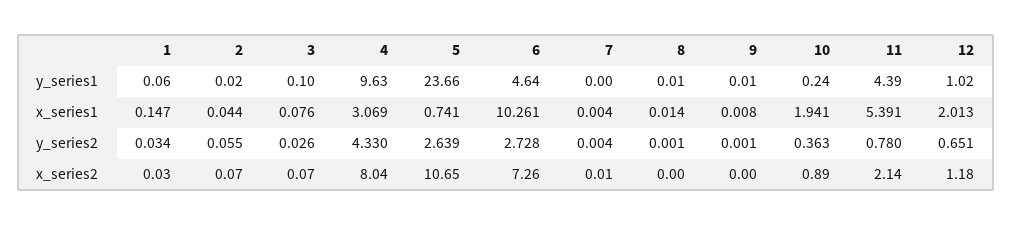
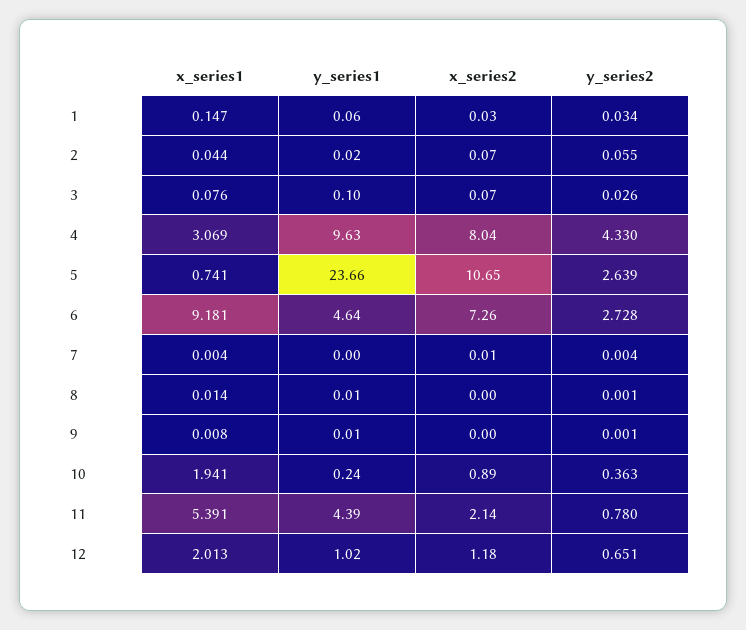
  {
    "1": {
      "y_series1": 0.06,
      "x_series1": 0.147,
      "y_series2": 0.034,
      "x_series2": 0.03
    },
    "2": {
      "y_series1": 0.02,
      "x_series1": 0.044,
      "y_series2": 0.055,
      "x_series2": 0.07
    },
    "3": {
      "y_series1": 0.1,
      "x_series1": 0.076,
      "y_series2": 0.026,
      "x_series2": 0.07
    },
    "4": {
      "y_series1": 9.63,
      "x_series1": 3.069,
      "y_series2": 4.33,
      "x_series2": 8.04
    },
    "5": {
      "y_series1": 23.66,
      "x_series1": 0.741,
      "y_series2": 2.639,
      "x_series2": 10.65
    },
    "6": {
      "y_series1": 4.64,
-     "x_series1": 10.261,
+     "x_series1": 9.181,
      "y_series2": 2.728,
      "x_series2": 7.26
    },
    "7": {
      "y_series1": 0,
      "x_series1": 0.004,
      "y_series2": 0.004,
      "x_series2": 0.01
    },
    "8": {
      "y_series1": 0.01,
      "x_series1": 0.014,
      "y_series2": 0.001,
      "x_series2": 0
    },
    "9": {
      "y_series1": 0.01,
      "x_series1": 0.008,
      "y_series2": 0.001,
      "x_series2": 0
    },
    "10": {
      "y_series1": 0.24,
      "x_series1": 1.941,
      "y_series2": 0.363,
      "x_series2": 0.89
    },
    "11": {
      "y_series1": 4.39,
      "x_series1": 5.391,
      "y_series2": 0.78,
      "x_series2": 2.14
    },
    "12": {
      "y_series1": 1.02,
      "x_series1": 2.013,
      "y_series2": 0.651,
      "x_series2": 1.18
    }
  }

